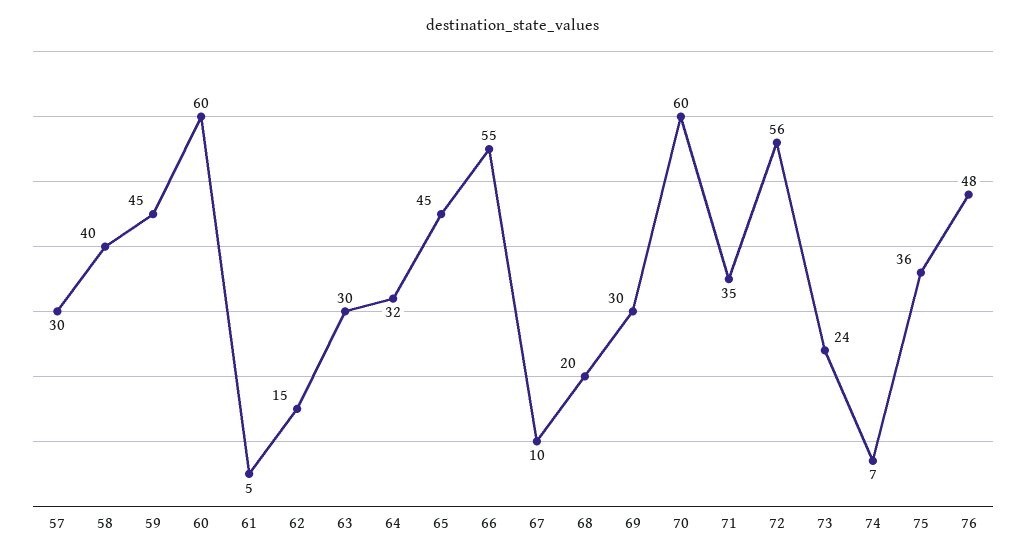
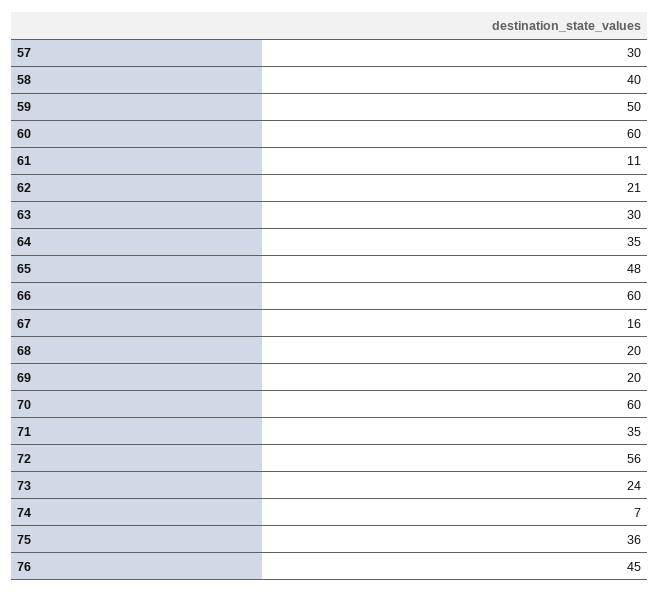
  {
    "57": 30,
    "58": 40,
-   "59": 45,
+   "59": 50,
    "60": 60,
-   "61": 5,
+   "61": 11,
-   "62": 15,
+   "62": 21,
    "63": 30,
-   "64": 32,
+   "64": 35,
-   "65": 45,
+   "65": 48,
-   "66": 55,
+   "66": 60,
-   "67": 10,
+   "67": 16,
    "68": 20,
-   "69": 30,
+   "69": 20,
    "70": 60,
    "71": 35,
    "72": 56,
    "73": 24,
    "74": 7,
    "75": 36,
-   "76": 48
+   "76": 45
  }

